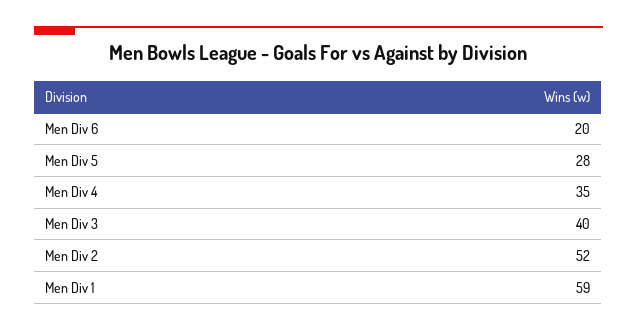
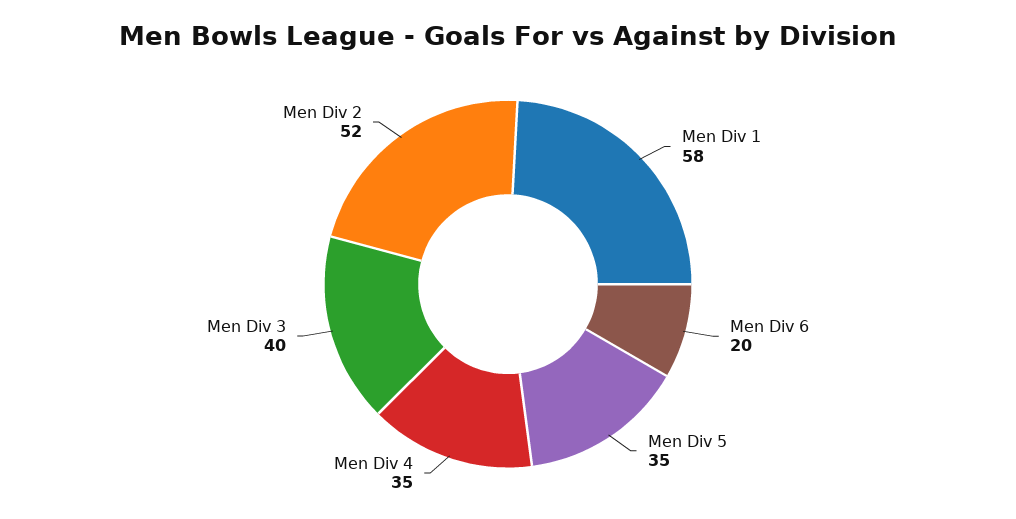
  {
    "Men Div 6": 20,
-   "Men Div 5": 28,
+   "Men Div 5": 35,
    "Men Div 4": 35,
    "Men Div 3": 40,
    "Men Div 2": 52,
-   "Men Div 1": 59
+   "Men Div 1": 58
  }

